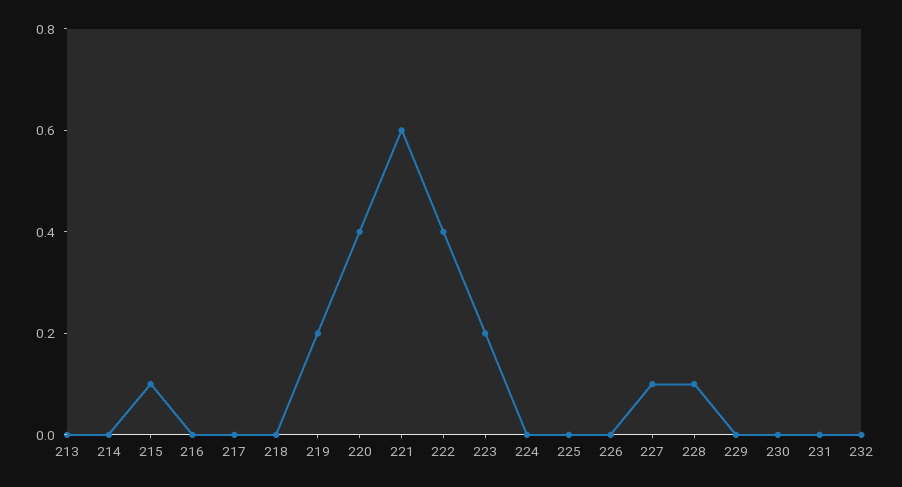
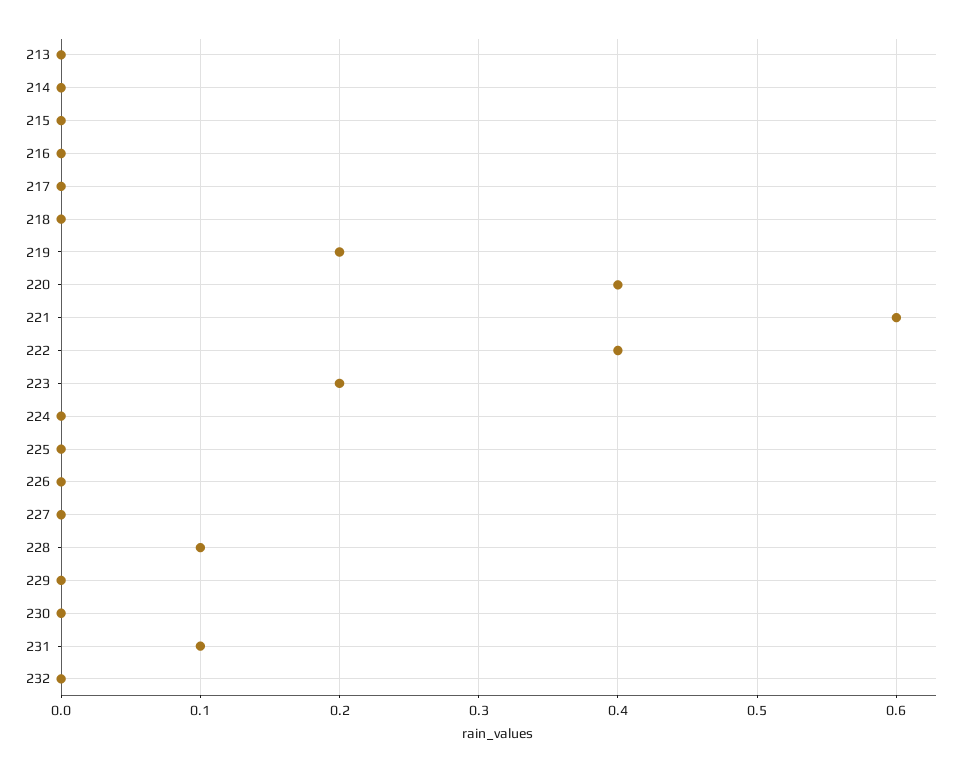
  {
    "213": 0,
    "214": 0,
-   "215": 0.1,
+   "215": 0,
    "216": 0,
    "217": 0,
    "218": 0,
    "219": 0.2,
    "220": 0.4,
    "221": 0.6,
    "222": 0.4,
    "223": 0.2,
    "224": 0,
    "225": 0,
    "226": 0,
-   "227": 0.1,
+   "227": 0,
    "228": 0.1,
    "229": 0,
    "230": 0,
-   "231": 0,
+   "231": 0.1,
    "232": 0
  }

